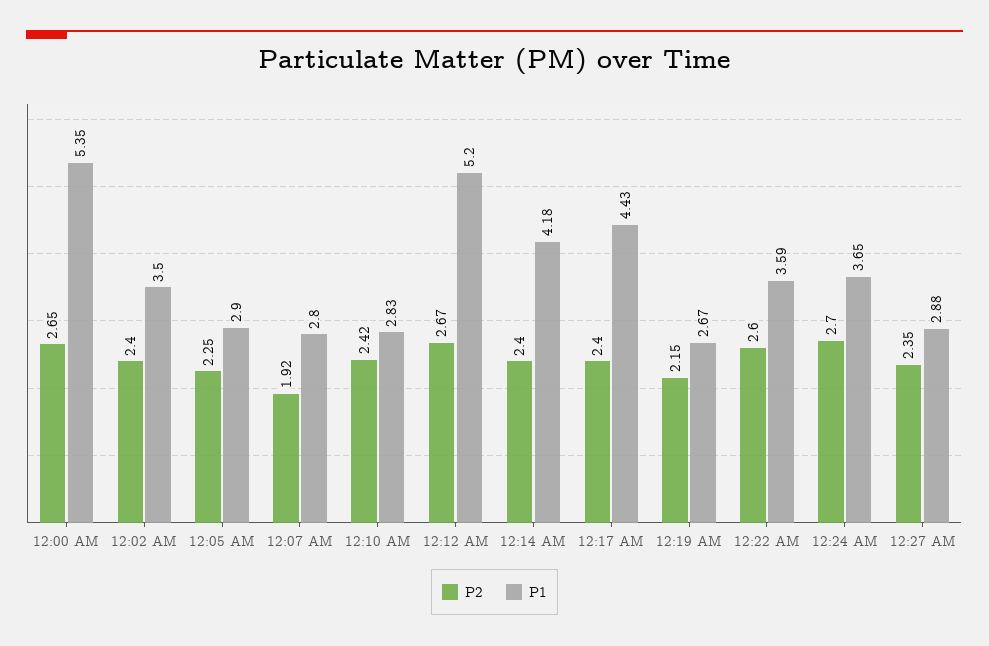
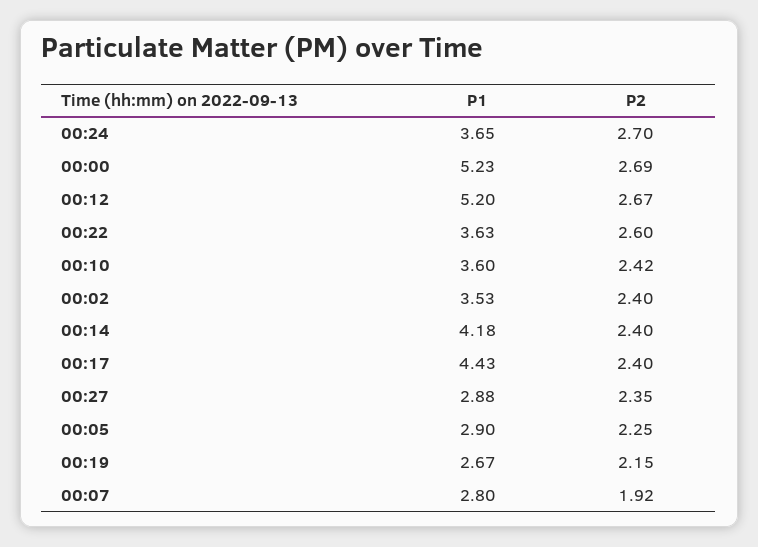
  {
    "P2": {
-     "12:00 AM": 2.65,
+     "12:00 AM": 2.69,
      "12:02 AM": 2.4,
      "12:05 AM": 2.25,
      "12:07 AM": 1.92,
      "12:10 AM": 2.42,
      "12:12 AM": 2.67,
      "12:14 AM": 2.4,
      "12:17 AM": 2.4,
      "12:19 AM": 2.15,
      "12:22 AM": 2.6,
      "12:24 AM": 2.7,
      "12:27 AM": 2.35
    },
    "P1": {
-     "12:00 AM": 5.35,
+     "12:00 AM": 5.23,
-     "12:02 AM": 3.5,
+     "12:02 AM": 3.53,
      "12:05 AM": 2.9,
      "12:07 AM": 2.8,
-     "12:10 AM": 2.83,
+     "12:10 AM": 3.6,
      "12:12 AM": 5.2,
      "12:14 AM": 4.18,
      "12:17 AM": 4.43,
      "12:19 AM": 2.67,
-     "12:22 AM": 3.59,
+     "12:22 AM": 3.63,
      "12:24 AM": 3.65,
      "12:27 AM": 2.88
    }
  }

